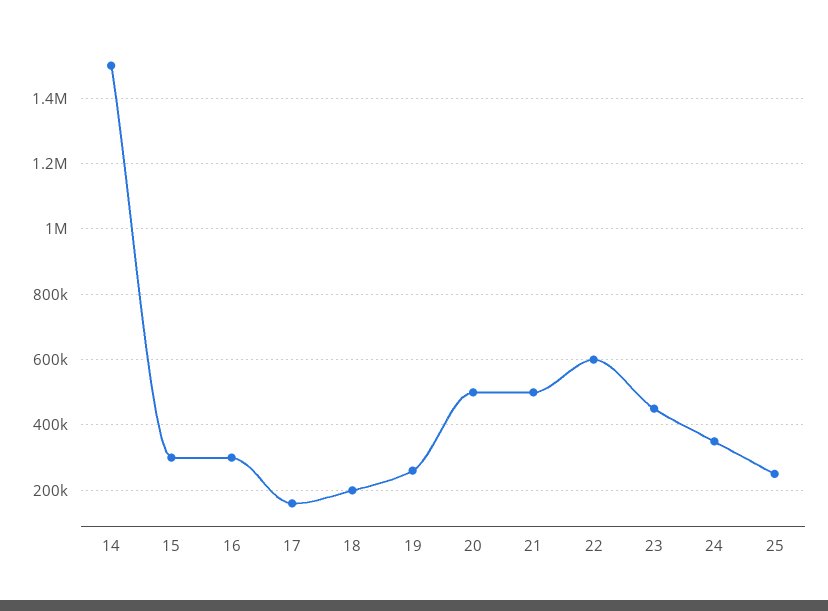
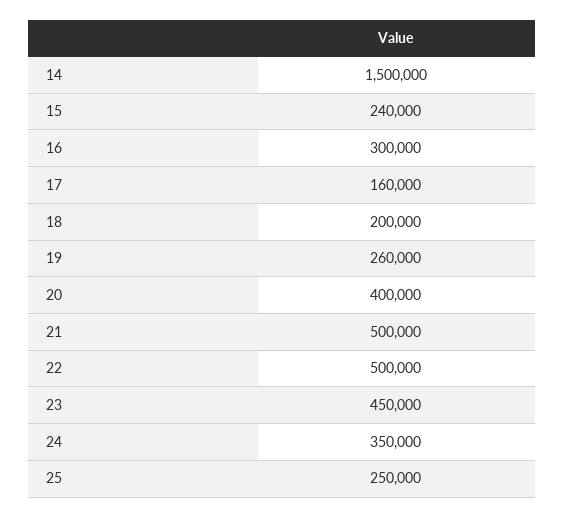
  {
    "14": 1500000,
-   "15": 300000,
+   "15": 240000,
    "16": 300000,
    "17": 160000,
    "18": 200000,
    "19": 260000,
-   "20": 500000,
+   "20": 400000,
    "21": 500000,
-   "22": 600000,
+   "22": 500000,
    "23": 450000,
    "24": 350000,
    "25": 250000
  }

